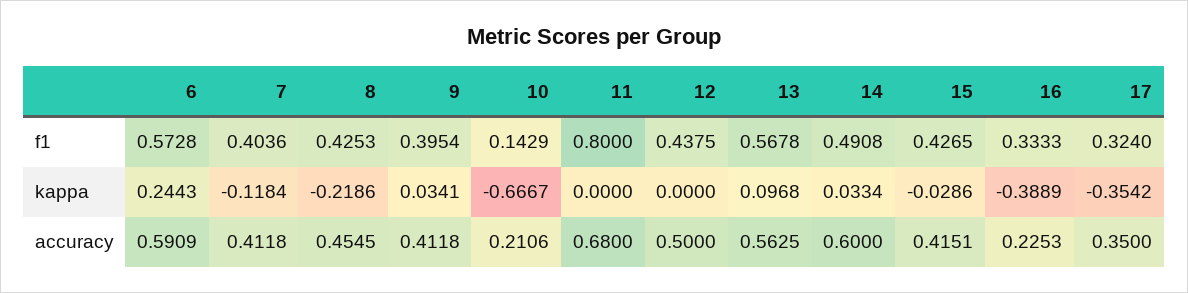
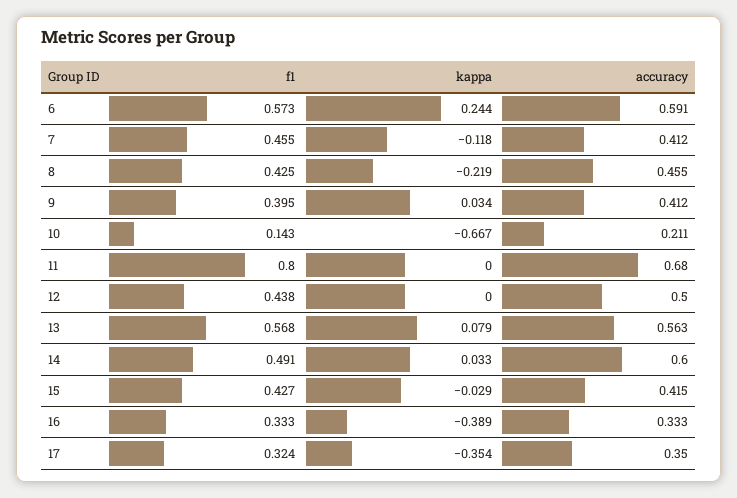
  {
    "6": {
      "f1": 0.5728,
      "kappa": 0.2443,
      "accuracy": 0.5909
    },
    "7": {
-     "f1": 0.4036,
+     "f1": 0.455,
      "kappa": -0.1184,
      "accuracy": 0.4118
    },
    "8": {
      "f1": 0.4253,
      "kappa": -0.2186,
      "accuracy": 0.4545
    },
    "9": {
      "f1": 0.3954,
      "kappa": 0.0341,
      "accuracy": 0.4118
    },
    "10": {
      "f1": 0.1429,
      "kappa": -0.6667,
      "accuracy": 0.2106
    },
    "11": {
      "f1": 0.8,
      "kappa": 0,
      "accuracy": 0.68
    },
    "12": {
      "f1": 0.4375,
      "kappa": 0,
      "accuracy": 0.5
    },
    "13": {
      "f1": 0.5678,
-     "kappa": 0.0968,
+     "kappa": 0.079,
      "accuracy": 0.5625
    },
    "14": {
      "f1": 0.4908,
      "kappa": 0.0334,
      "accuracy": 0.6
    },
    "15": {
      "f1": 0.4265,
      "kappa": -0.0286,
      "accuracy": 0.4151
    },
    "16": {
      "f1": 0.3333,
      "kappa": -0.3889,
-     "accuracy": 0.2253
+     "accuracy": 0.333
    },
    "17": {
      "f1": 0.324,
      "kappa": -0.3542,
      "accuracy": 0.35
    }
  }

